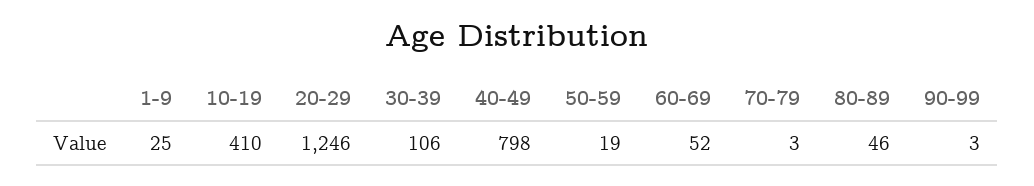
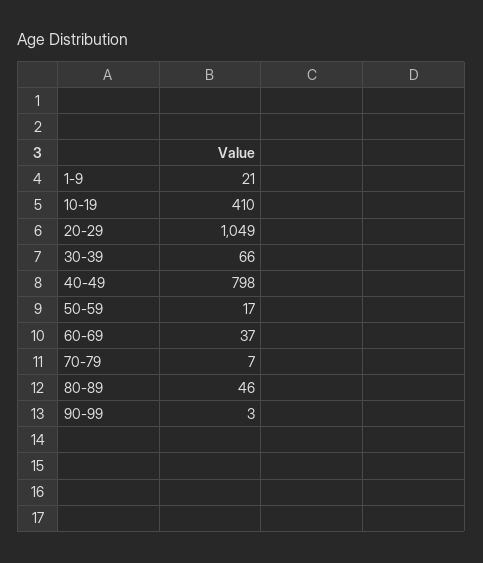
  {
-   "1-9": 25,
+   "1-9": 21,
    "10-19": 410,
-   "20-29": 1246,
+   "20-29": 1049,
-   "30-39": 106,
+   "30-39": 66,
    "40-49": 798,
-   "50-59": 19,
+   "50-59": 17,
-   "60-69": 52,
+   "60-69": 37,
-   "70-79": 3,
+   "70-79": 7,
    "80-89": 46,
    "90-99": 3
  }

